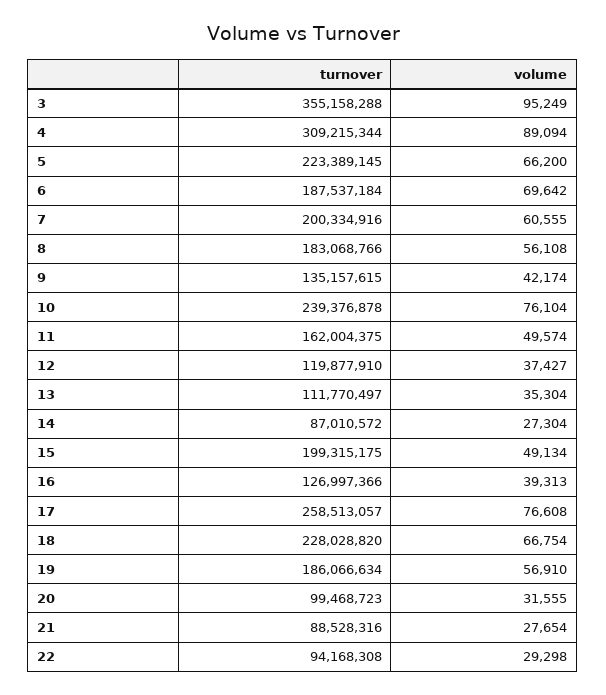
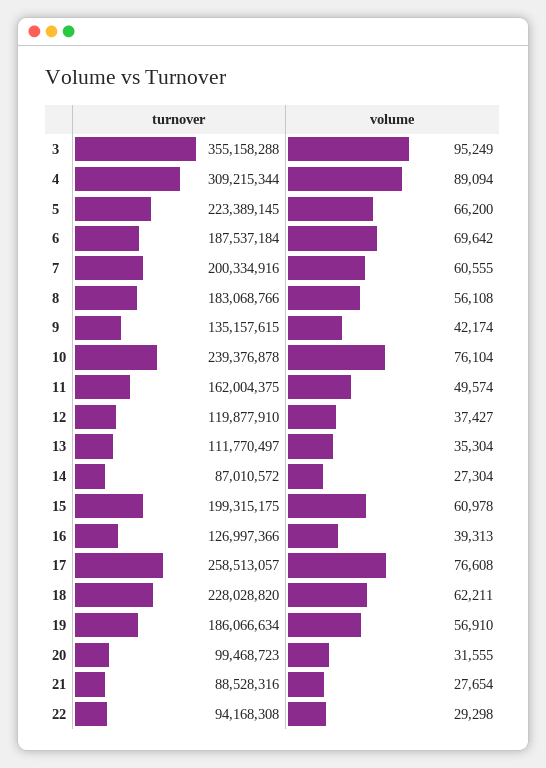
  {
    "turnover": {
      "3": 355158288,
      "4": 309215344,
      "5": 223389145,
      "6": 187537184,
      "7": 200334916,
      "8": 183068766,
      "9": 135157615,
      "10": 239376878,
      "11": 162004375,
      "12": 119877910,
      "13": 111770497,
      "14": 87010572,
      "15": 199315175,
      "16": 126997366,
      "17": 258513057,
      "18": 228028820,
      "19": 186066634,
      "20": 99468723,
      "21": 88528316,
      "22": 94168308
    },
    "volume": {
      "3": 95249,
      "4": 89094,
      "5": 66200,
      "6": 69642,
      "7": 60555,
      "8": 56108,
      "9": 42174,
      "10": 76104,
      "11": 49574,
      "12": 37427,
      "13": 35304,
      "14": 27304,
-     "15": 49134,
+     "15": 60978,
      "16": 39313,
      "17": 76608,
-     "18": 66754,
+     "18": 62211,
      "19": 56910,
      "20": 31555,
      "21": 27654,
      "22": 29298
    }
  }

